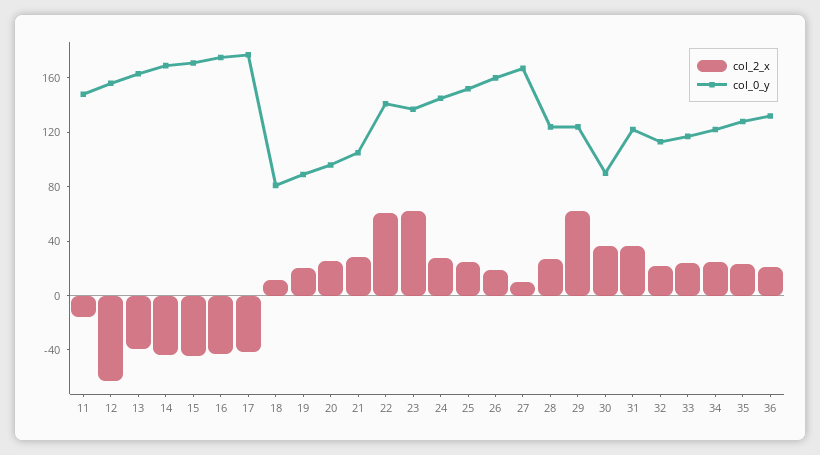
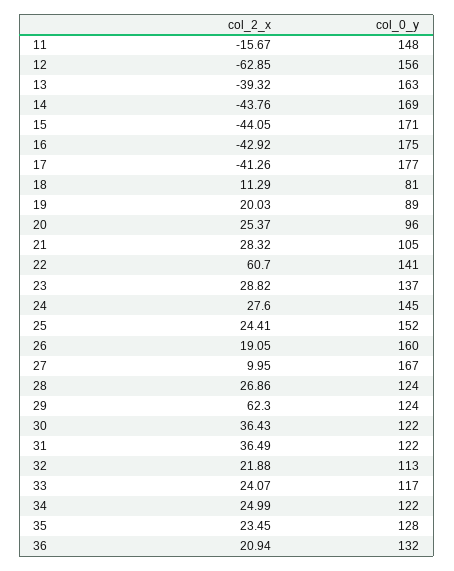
  {
    "col_2_x": {
      "11": -15.67,
      "12": -62.85,
      "13": -39.32,
      "14": -43.76,
      "15": -44.05,
      "16": -42.92,
      "17": -41.26,
      "18": 11.29,
      "19": 20.03,
      "20": 25.37,
      "21": 28.32,
      "22": 60.7,
-     "23": 60,
+     "23": 28.82,
      "24": 27.6,
      "25": 24.41,
      "26": 19.05,
      "27": 9.95,
      "28": 26.86,
      "29": 62.3,
      "30": 36.43,
      "31": 36.49,
      "32": 21.88,
      "33": 24.07,
      "34": 24.99,
      "35": 23.45,
      "36": 20.94
    },
    "col_0_y": {
      "11": 148,
      "12": 156,
      "13": 163,
      "14": 169,
      "15": 171,
      "16": 175,
      "17": 177,
      "18": 81,
      "19": 89,
      "20": 96,
      "21": 105,
      "22": 141,
      "23": 137,
      "24": 145,
      "25": 152,
      "26": 160,
      "27": 167,
      "28": 124,
      "29": 124,
-     "30": 90,
+     "30": 122,
      "31": 122,
      "32": 113,
      "33": 117,
      "34": 122,
      "35": 128,
      "36": 132
    }
  }

